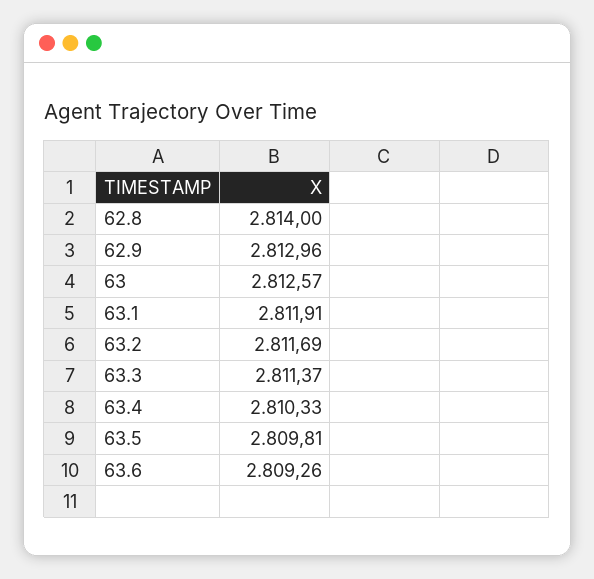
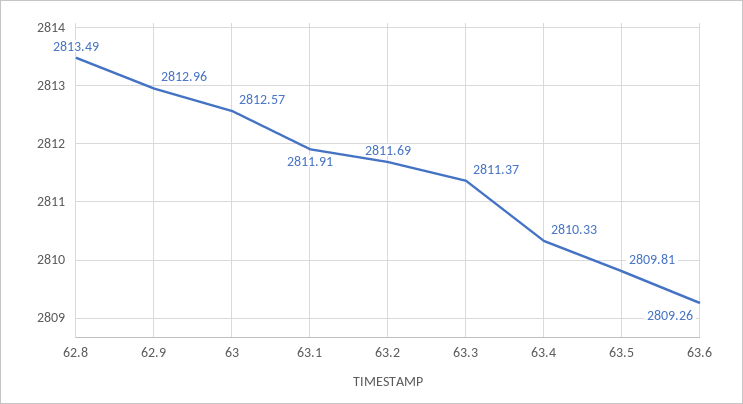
  {
-   "62.8": 2814,
+   "62.8": 2813.49,
    "62.9": 2812.96,
    "63": 2812.57,
    "63.1": 2811.91,
    "63.2": 2811.69,
    "63.3": 2811.37,
    "63.4": 2810.33,
    "63.5": 2809.81,
    "63.6": 2809.26
  }

